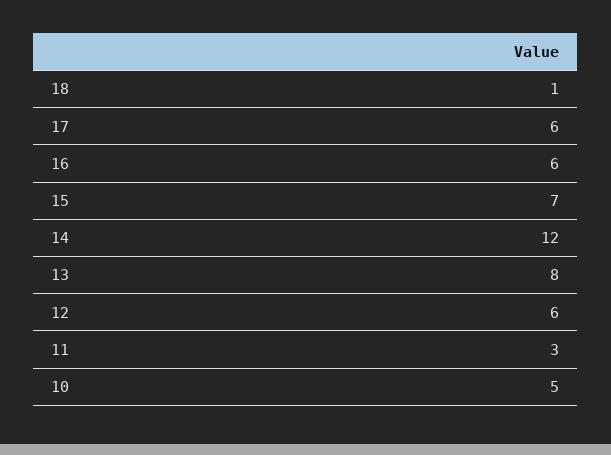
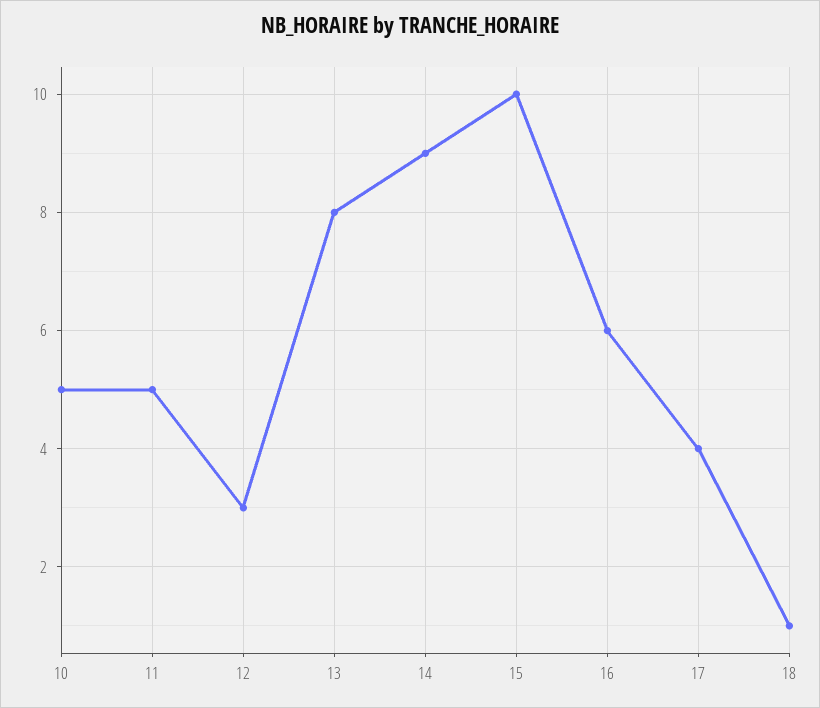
  {
    "18": 1,
-   "17": 6,
+   "17": 4,
    "16": 6,
-   "15": 7,
+   "15": 10,
-   "14": 12,
+   "14": 9,
    "13": 8,
-   "12": 6,
+   "12": 3,
-   "11": 3,
+   "11": 5,
    "10": 5
  }

